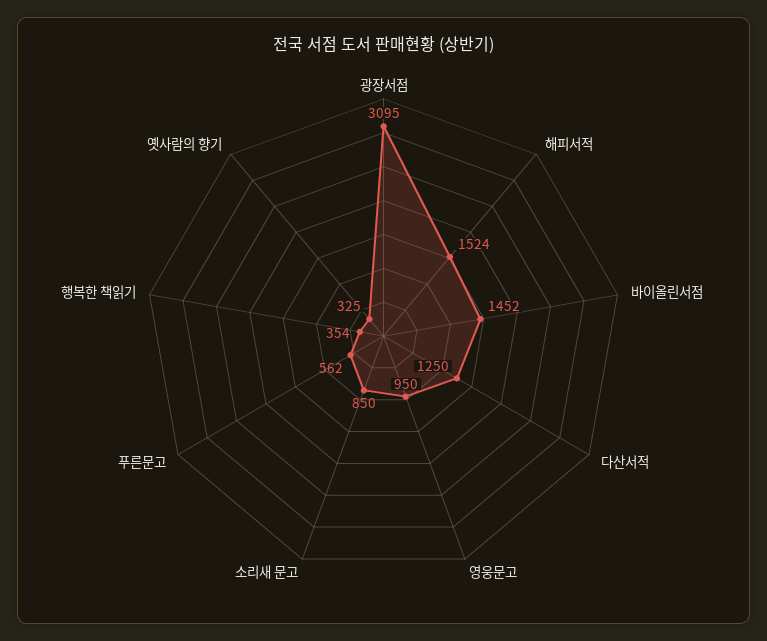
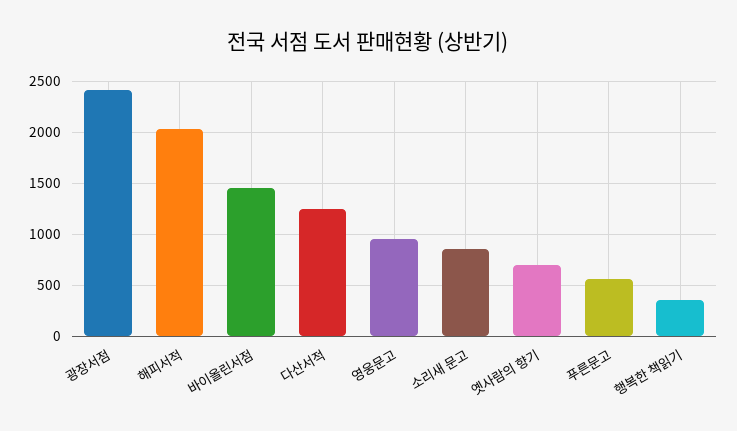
  {
-   "광장서점": 3095,
+   "광장서점": 2400,
-   "해피서적": 1524,
+   "해피서적": 2000,
    "바이올린서점": 1452,
    "다산서적": 1250,
    "영웅문고": 950,
    "소리새 문고": 850,
    "푸른문고": 562,
    "행복한 책읽기": 354,
-   "옛사람의 향기": 325
+   "옛사람의 향기": 700
  }

